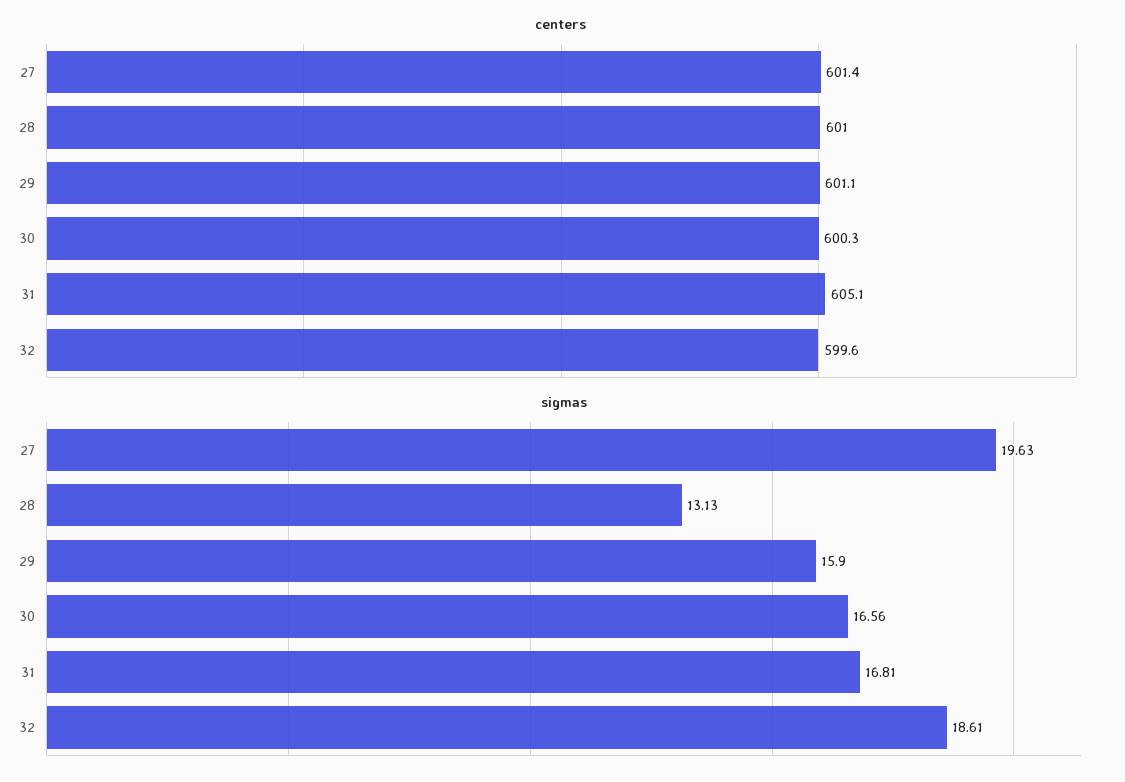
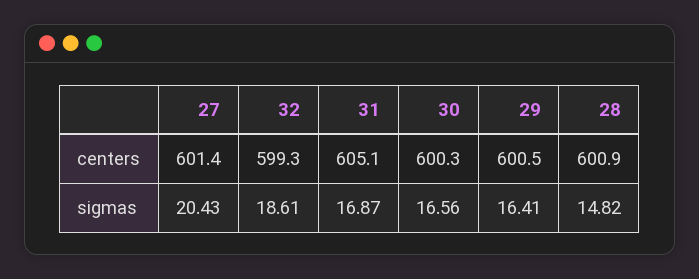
  {
    "centers": {
      "27": 601.4,
-     "28": 601,
+     "28": 600.9,
-     "29": 601.1,
+     "29": 600.5,
      "30": 600.3,
      "31": 605.1,
-     "32": 599.6
+     "32": 599.3
    },
    "sigmas": {
-     "27": 19.63,
+     "27": 20.43,
-     "28": 13.13,
+     "28": 14.82,
-     "29": 15.9,
+     "29": 16.41,
      "30": 16.56,
-     "31": 16.81,
+     "31": 16.87,
      "32": 18.61
    }
  }

